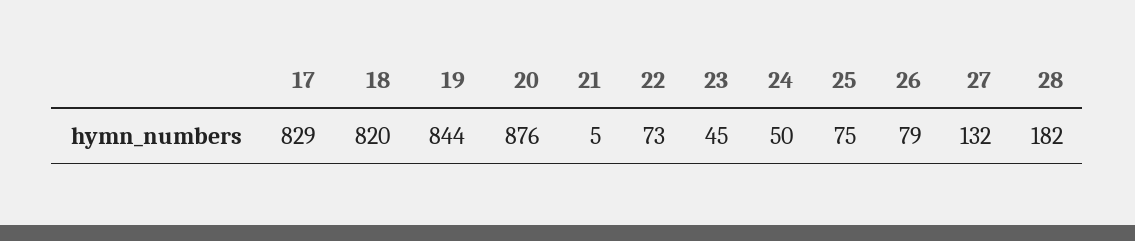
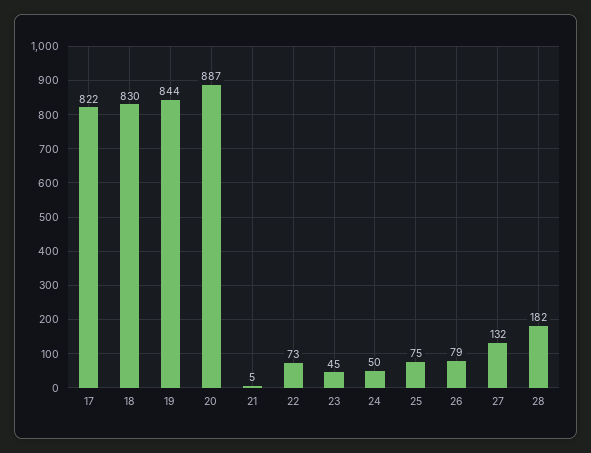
  {
-   "17": 829,
+   "17": 822,
-   "18": 820,
+   "18": 830,
    "19": 844,
-   "20": 876,
+   "20": 887,
    "21": 5,
    "22": 73,
    "23": 45,
    "24": 50,
    "25": 75,
    "26": 79,
    "27": 132,
    "28": 182
  }

